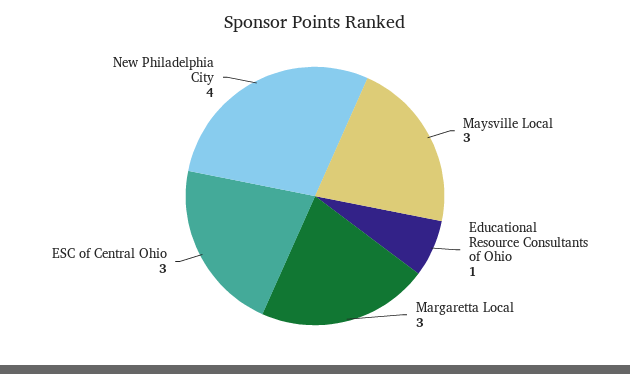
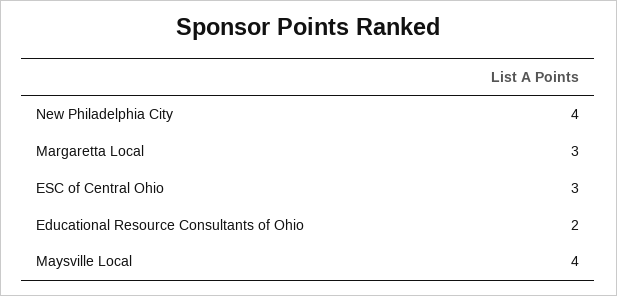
  {
-   "Maysville Local": 3,
+   "Maysville Local": 4,
-   "Educational Resource Consultants of Ohio": 1,
+   "Educational Resource Consultants of Ohio": 2,
    "Margaretta Local": 3,
    "ESC of Central Ohio": 3,
    "New Philadelphia City": 4
  }

